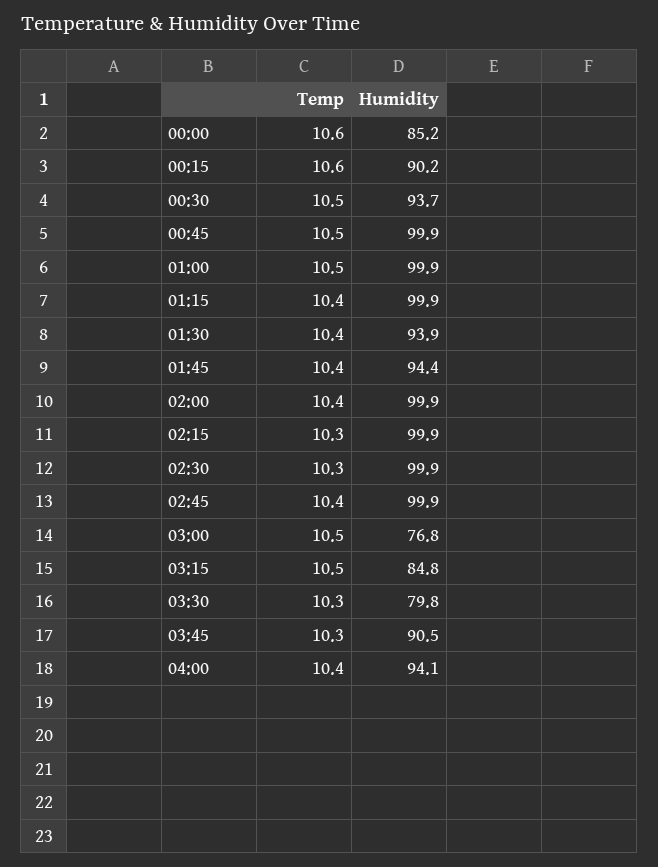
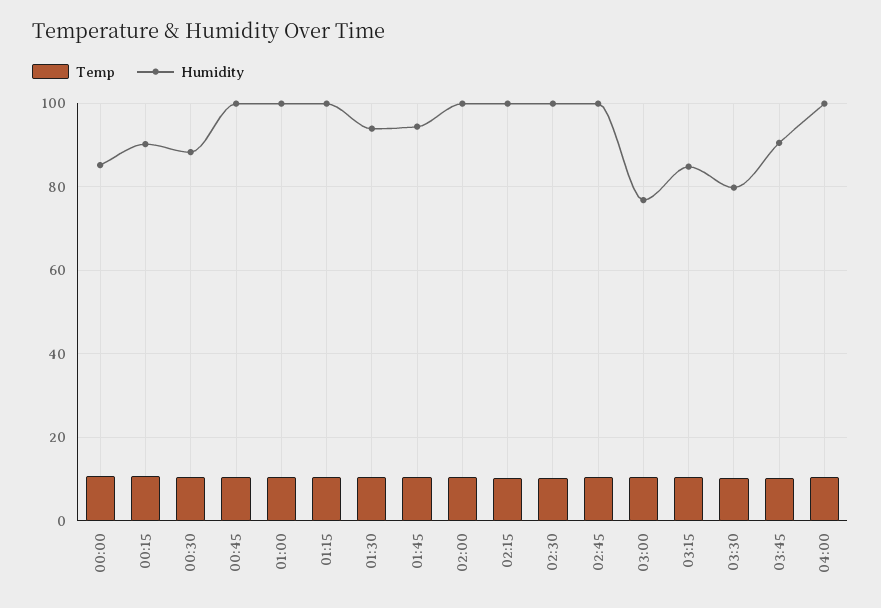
  {
    "Temp": {
      "00:00": 10.6,
      "00:15": 10.6,
      "00:30": 10.5,
      "00:45": 10.5,
      "01:00": 10.5,
      "01:15": 10.4,
      "01:30": 10.4,
      "01:45": 10.4,
      "02:00": 10.4,
      "02:15": 10.3,
      "02:30": 10.3,
      "02:45": 10.4,
      "03:00": 10.5,
      "03:15": 10.5,
      "03:30": 10.3,
      "03:45": 10.3,
      "04:00": 10.4
    },
    "Humidity": {
      "00:00": 85.2,
      "00:15": 90.2,
-     "00:30": 93.7,
+     "00:30": 88,
      "00:45": 99.9,
      "01:00": 99.9,
      "01:15": 99.9,
      "01:30": 93.9,
      "01:45": 94.4,
      "02:00": 99.9,
      "02:15": 99.9,
      "02:30": 99.9,
      "02:45": 99.9,
      "03:00": 76.8,
      "03:15": 84.8,
      "03:30": 79.8,
      "03:45": 90.5,
-     "04:00": 94.1
+     "04:00": 100
    }
  }

